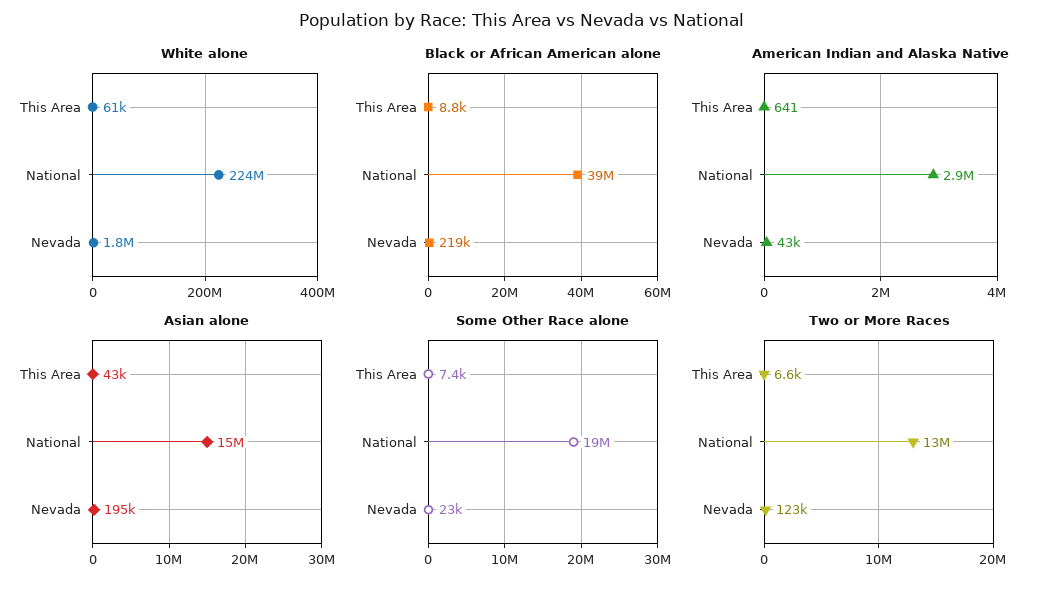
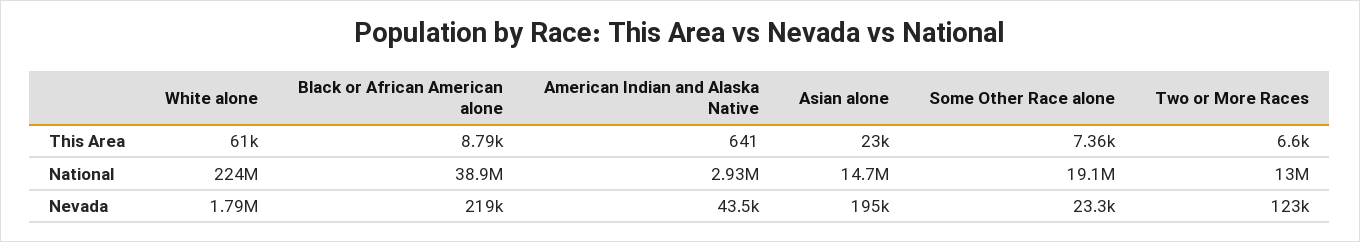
  {
    "White alone": {
      "This Area": 61000,
      "National": 224000000,
      "Nevada": 1790000
    },
    "Black or African American alone": {
      "This Area": 8790,
      "National": 38900000,
      "Nevada": 219000
    },
    "American Indian and Alaska Native": {
      "This Area": 641,
      "National": 2930000,
      "Nevada": 43500
    },
    "Asian alone": {
-     "This Area": 43000,
+     "This Area": 23000,
      "National": 14700000,
      "Nevada": 195000
    },
    "Some Other Race alone": {
      "This Area": 7360,
      "National": 19100000,
      "Nevada": 23300
    },
    "Two or More Races": {
      "This Area": 6600,
      "National": 13000000,
      "Nevada": 123000
    }
  }

